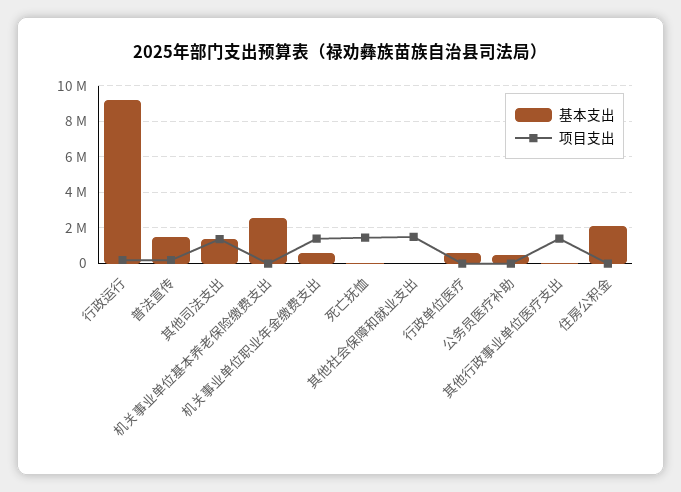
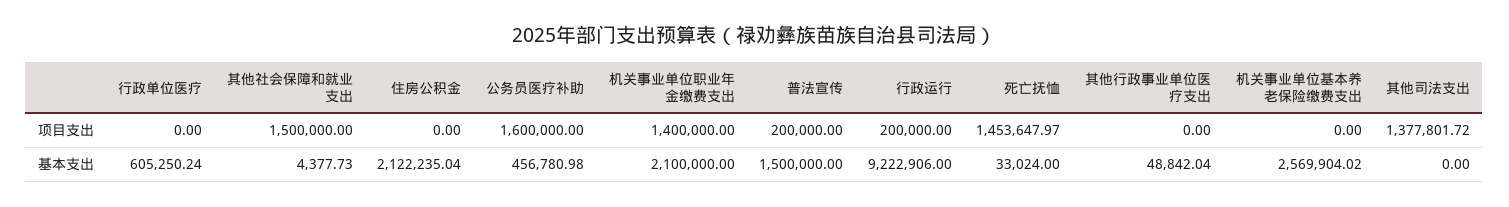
  {
    "基本支出": {
      "行政运行": 9222906,
      "普法宣传": 1500000,
-     "其他司法支出": 1500000,
+     "其他司法支出": 0,
      "机关事业单位基本养老保险缴费支出": 2569904.02,
-     "机关事业单位职业年金缴费支出": 500000,
+     "机关事业单位职业年金缴费支出": 2100000,
      "死亡抚恤": 33024,
      "其他社会保障和就业支出": 4377.73,
      "行政单位医疗": 605250.24,
      "公务员医疗补助": 456780.98,
      "其他行政事业单位医疗支出": 48842.04,
      "住房公积金": 2122235.04
    },
    "项目支出": {
      "行政运行": 200000,
      "普法宣传": 200000,
      "其他司法支出": 1377801.72,
      "机关事业单位基本养老保险缴费支出": 0,
      "机关事业单位职业年金缴费支出": 1400000,
      "死亡抚恤": 1453647.97,
      "其他社会保障和就业支出": 1500000,
      "行政单位医疗": 0,
-     "公务员医疗补助": 0,
+     "公务员医疗补助": 1600000,
-     "其他行政事业单位医疗支出": 1500000,
+     "其他行政事业单位医疗支出": 0,
      "住房公积金": 0
    }
  }

